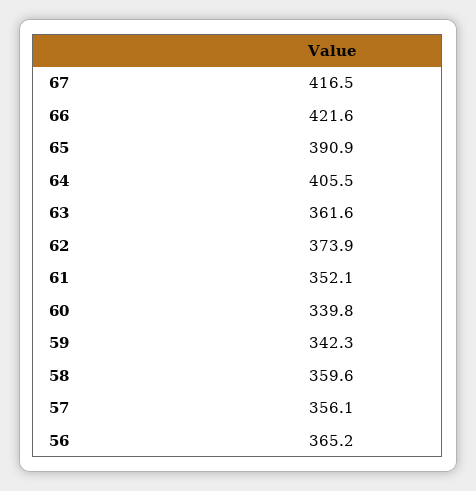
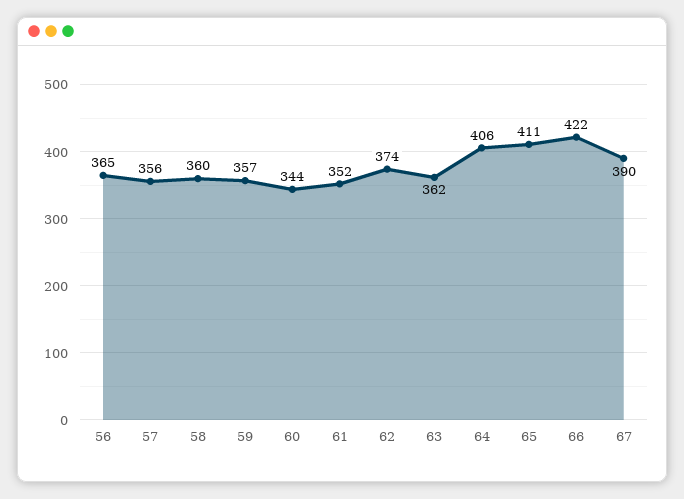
  {
-   "67": 416.5,
+   "67": 390,
    "66": 421.6,
-   "65": 390.9,
+   "65": 411,
    "64": 405.5,
    "63": 361.6,
    "62": 373.9,
    "61": 352.1,
-   "60": 339.8,
+   "60": 344,
-   "59": 342.3,
+   "59": 357,
    "58": 359.6,
    "57": 356.1,
    "56": 365.2
  }

